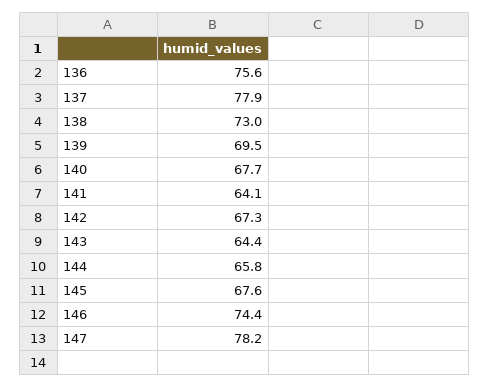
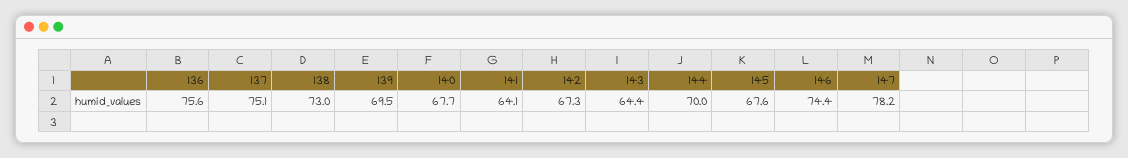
  {
    "136": 75.6,
-   "137": 77.9,
+   "137": 75.1,
    "138": 73,
    "139": 69.5,
    "140": 67.7,
    "141": 64.1,
    "142": 67.3,
    "143": 64.4,
-   "144": 65.8,
+   "144": 70,
    "145": 67.6,
    "146": 74.4,
    "147": 78.2
  }

